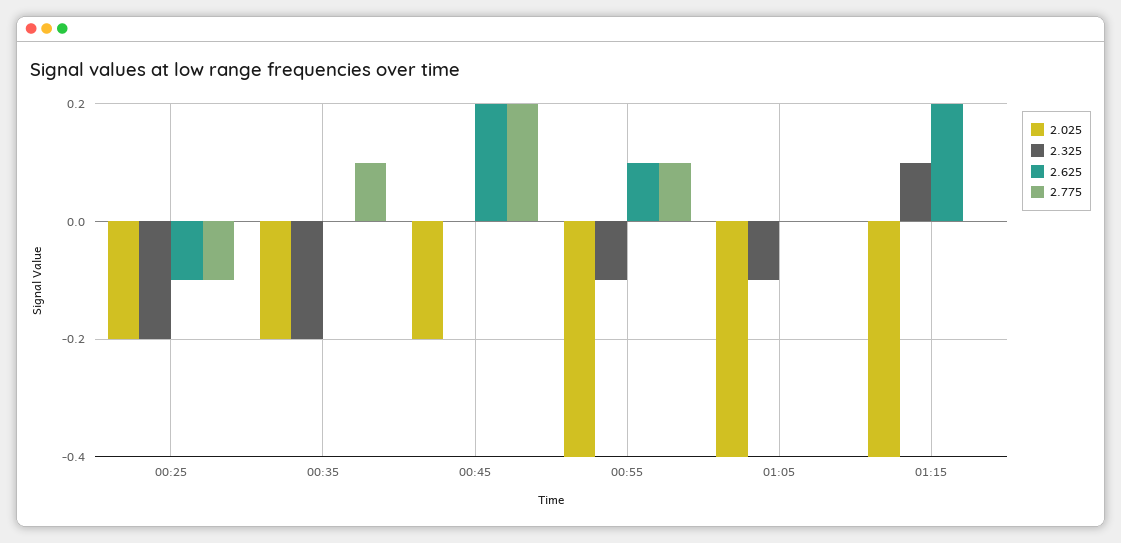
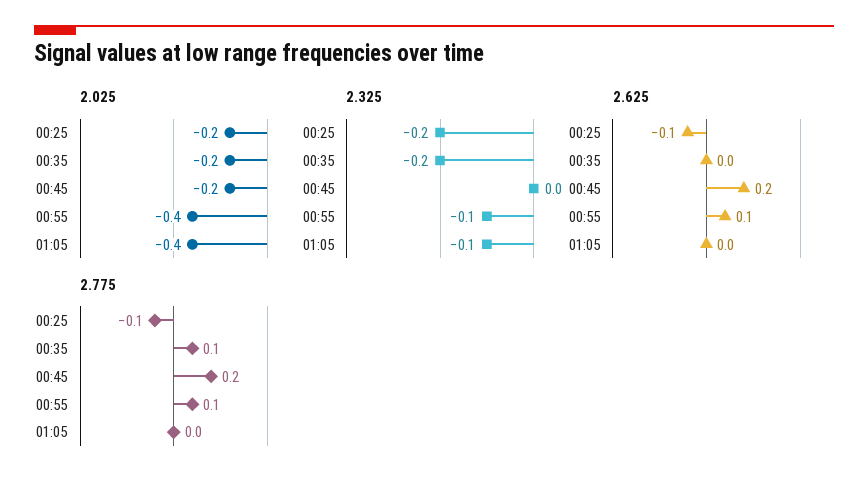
  {
    "2.025": {
      "00:25": -0.2,
      "00:35": -0.2,
      "00:45": -0.2,
      "00:55": -0.4,
-     "01:05": -0.4,
+     "01:05": -0.4
-     "01:15": -0.4
    },
    "2.325": {
      "00:25": -0.2,
      "00:35": -0.2,
      "00:45": 0,
      "00:55": -0.1,
-     "01:05": -0.1,
+     "01:05": -0.1
-     "01:15": 0.1
    },
    "2.625": {
      "00:25": -0.1,
      "00:35": 0,
      "00:45": 0.2,
      "00:55": 0.1,
-     "01:05": 0,
+     "01:05": 0
-     "01:15": 0.2
    },
    "2.775": {
      "00:25": -0.1,
      "00:35": 0.1,
      "00:45": 0.2,
      "00:55": 0.1,
-     "01:05": 0,
+     "01:05": 0
-     "01:15": 0
    }
  }

